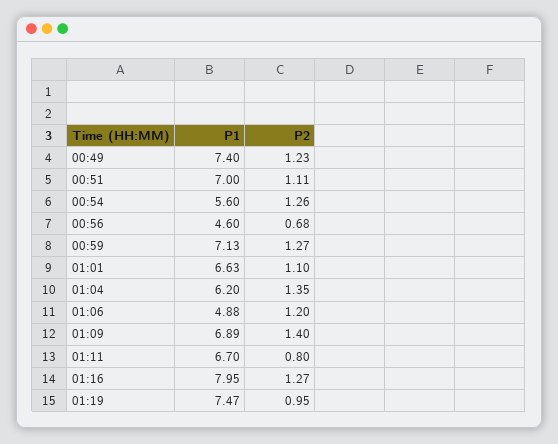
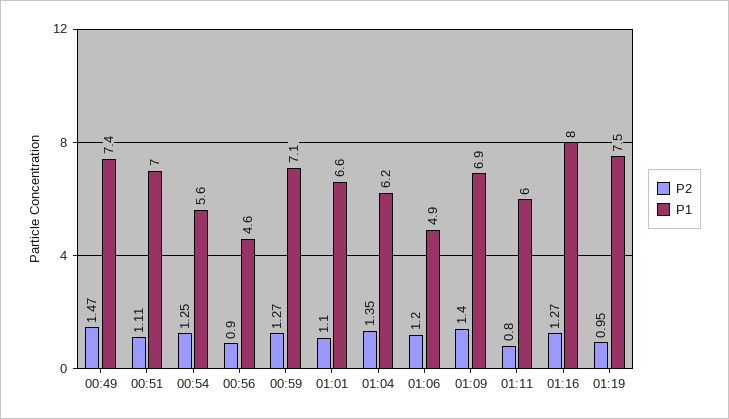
  {
    "P1": {
      "00:49": 7.4,
      "00:51": 7,
      "00:54": 5.6,
      "00:56": 4.6,
      "00:59": 7.13,
      "01:01": 6.63,
      "01:04": 6.2,
      "01:06": 4.88,
      "01:09": 6.89,
-     "01:11": 6.7,
+     "01:11": 6,
      "01:16": 7.95,
      "01:19": 7.47
    },
    "P2": {
-     "00:49": 1.23,
+     "00:49": 1.47,
      "00:51": 1.11,
-     "00:54": 1.26,
+     "00:54": 1.25,
-     "00:56": 0.68,
+     "00:56": 0.9,
      "00:59": 1.27,
      "01:01": 1.1,
      "01:04": 1.35,
      "01:06": 1.2,
      "01:09": 1.4,
      "01:11": 0.8,
      "01:16": 1.27,
      "01:19": 0.95
    }
  }

